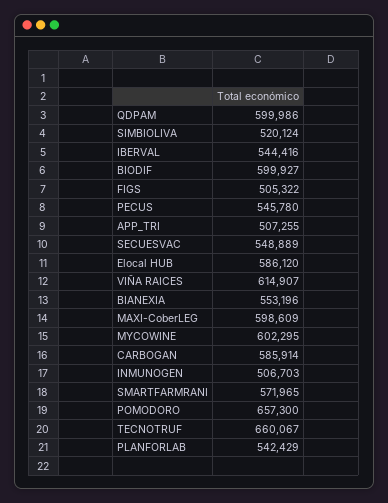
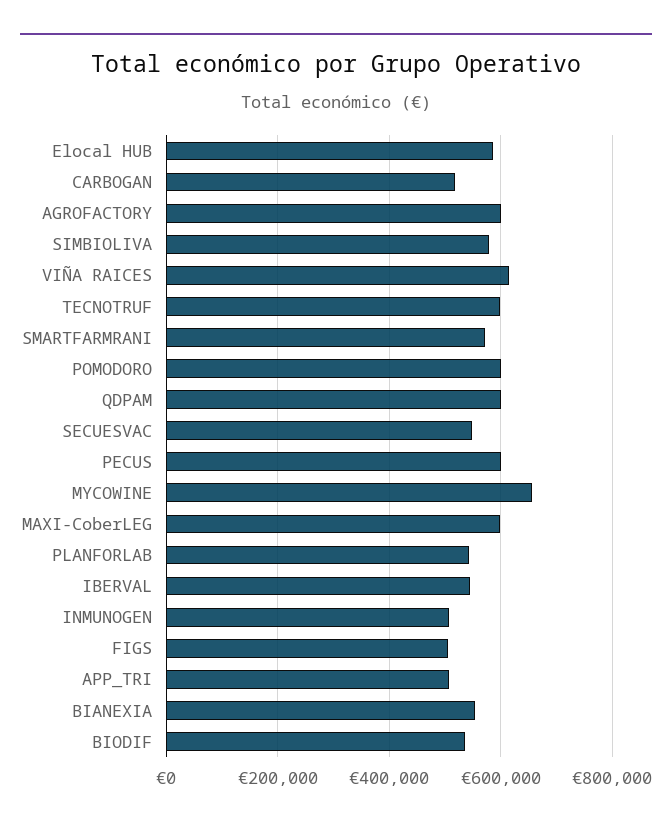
  {
    "QDPAM": 599986,
-   "SIMBIOLIVA": 520124,
+   "SIMBIOLIVA": 580000,
    "IBERVAL": 544416,
-   "BIODIF": 599927,
+   "BIODIF": 540000,
    "FIGS": 505322,
-   "PECUS": 545780,
+   "PECUS": 600000,
    "APP_TRI": 507255,
    "SECUESVAC": 548889,
    "Elocal HUB": 586120,
    "VIÑA RAICES": 614907,
    "BIANEXIA": 553196,
    "MAXI-CoberLEG": 598609,
-   "MYCOWINE": 602295,
+   "MYCOWINE": 660000,
-   "CARBOGAN": 585914,
+   "CARBOGAN": 520000,
    "INMUNOGEN": 506703,
    "SMARTFARMRANI": 571965,
-   "POMODORO": 657300,
+   "POMODORO": 600000,
-   "TECNOTRUF": 660067,
+   "TECNOTRUF": 600000,
-   "PLANFORLAB": 542429
+   "PLANFORLAB": 542429,
+   "AGROFACTORY": 600000
  }

